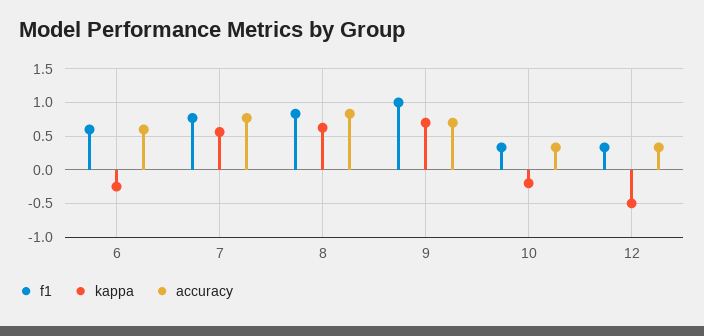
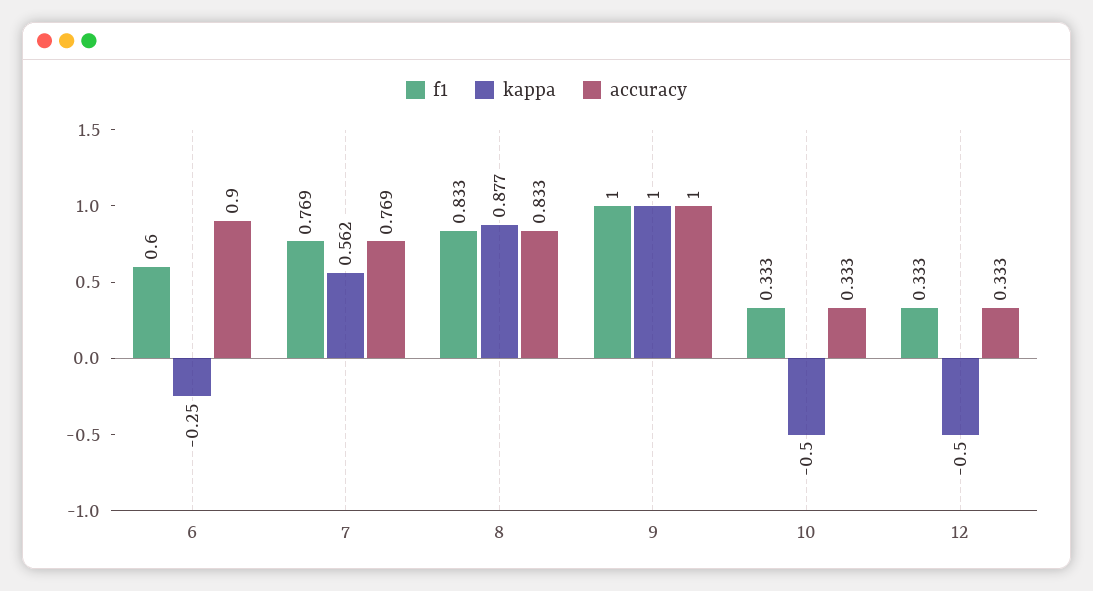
  {
    "f1": {
      "6": 0.6,
      "7": 0.769,
      "8": 0.833,
      "9": 1,
      "10": 0.333,
      "12": 0.333
    },
    "kappa": {
      "6": -0.25,
      "7": 0.562,
-     "8": 0.6,
+     "8": 0.877,
-     "9": 0.7,
+     "9": 1,
-     "10": -0.2,
+     "10": -0.5,
      "12": -0.5
    },
    "accuracy": {
-     "6": 0.6,
+     "6": 0.9,
      "7": 0.769,
      "8": 0.833,
-     "9": 0.7,
+     "9": 1,
      "10": 0.333,
      "12": 0.333
    }
  }

